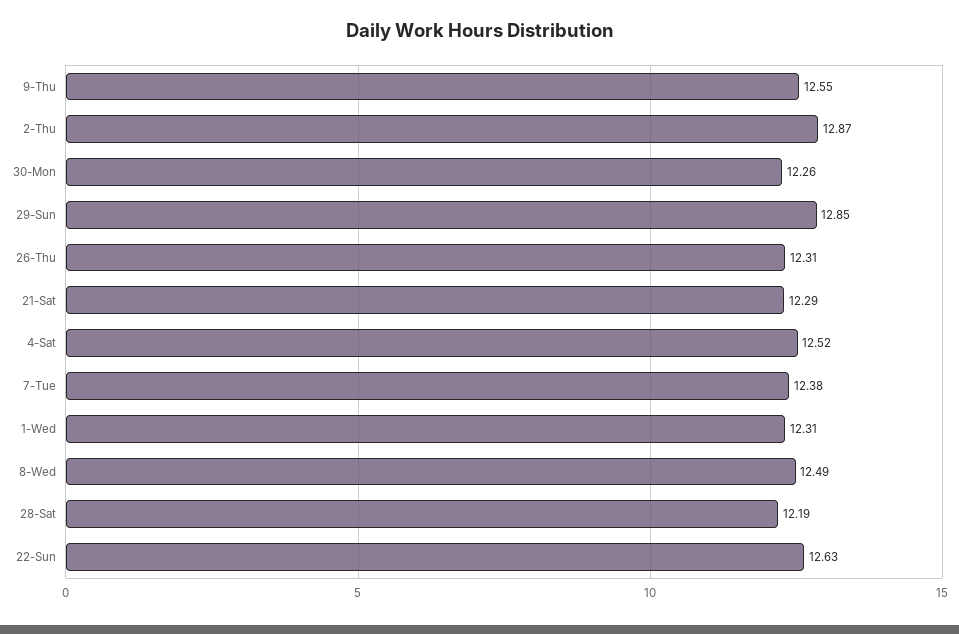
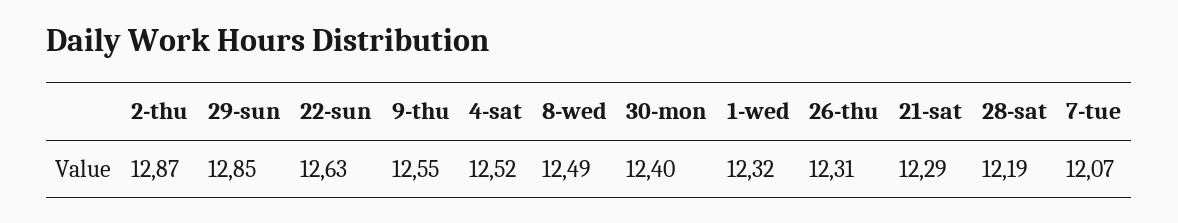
  {
    "9-Thu": 12.55,
    "2-Thu": 12.87,
-   "30-Mon": 12.26,
+   "30-Mon": 12.4,
    "29-Sun": 12.85,
    "26-Thu": 12.31,
    "21-Sat": 12.29,
    "4-Sat": 12.52,
-   "7-Tue": 12.38,
+   "7-Tue": 12.07,
-   "1-Wed": 12.31,
+   "1-Wed": 12.32,
    "8-Wed": 12.49,
    "28-Sat": 12.19,
    "22-Sun": 12.63
  }

